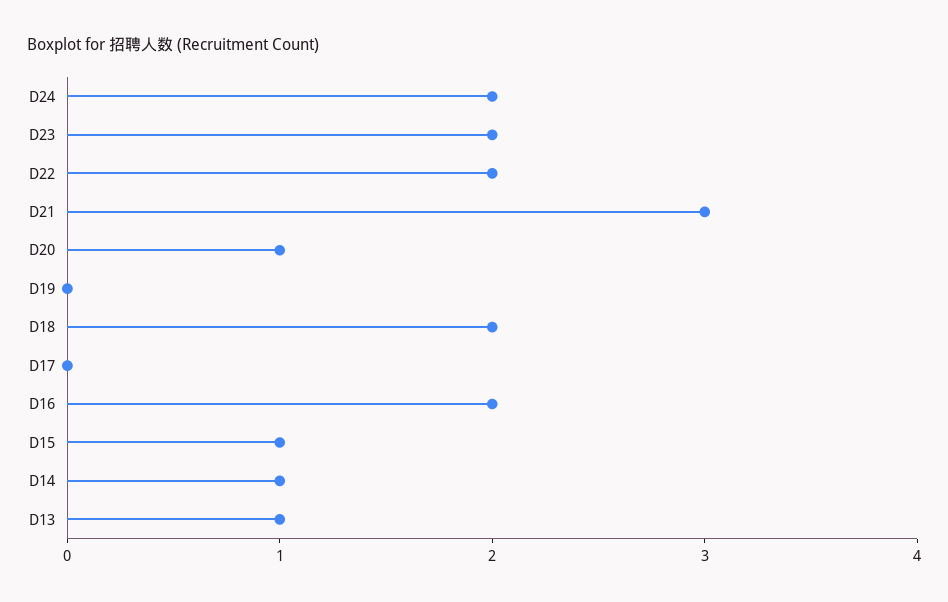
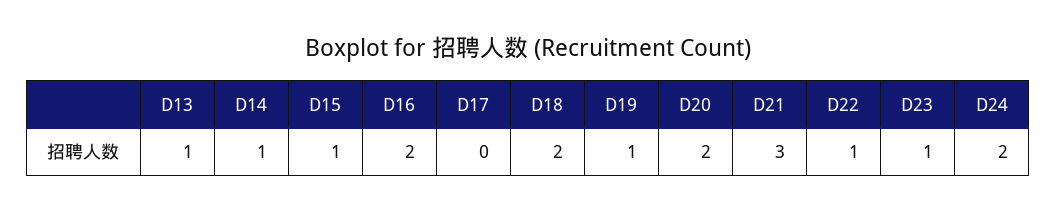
  {
    "D24": 2,
-   "D23": 2,
+   "D23": 1,
-   "D22": 2,
+   "D22": 1,
    "D21": 3,
-   "D20": 1,
+   "D20": 2,
-   "D19": 0,
+   "D19": 1,
    "D18": 2,
    "D17": 0,
    "D16": 2,
    "D15": 1,
    "D14": 1,
    "D13": 1
  }

